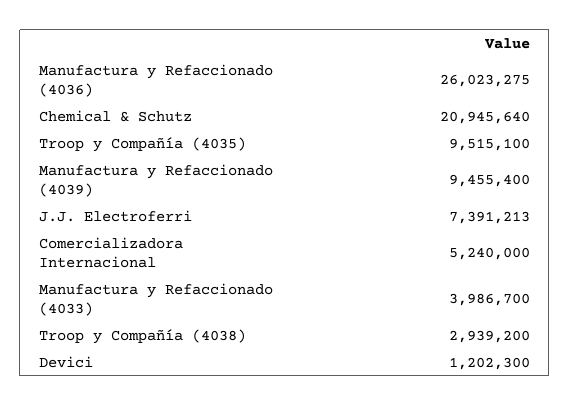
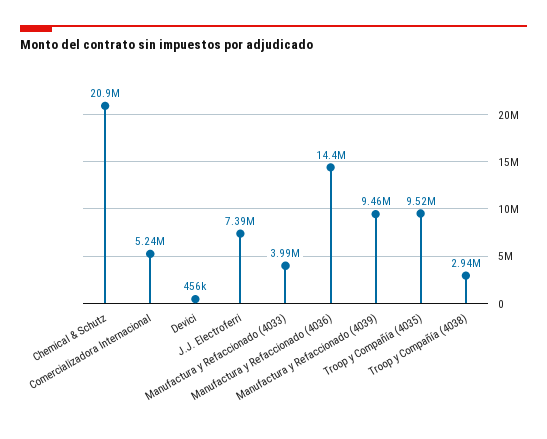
  {
-   "Manufactura y Refaccionado (4036)": 26023275,
+   "Manufactura y Refaccionado (4036)": 14400000,
    "Chemical & Schutz": 20945640,
    "Troop y Compañía (4035)": 9515100,
    "Manufactura y Refaccionado (4039)": 9455400,
    "J.J. Electroferri": 7391213,
    "Comercializadora Internacional": 5240000,
    "Manufactura y Refaccionado (4033)": 3986700,
    "Troop y Compañía (4038)": 2939200,
-   "Devici": 1202300
+   "Devici": 456000
  }

